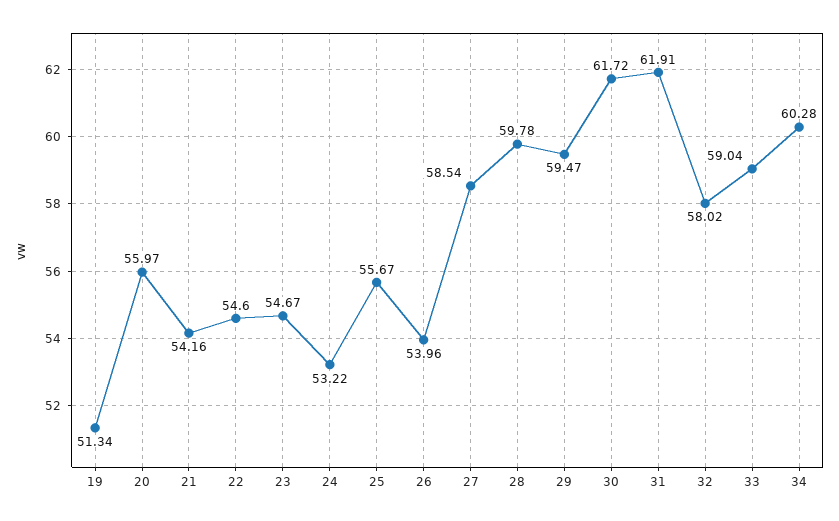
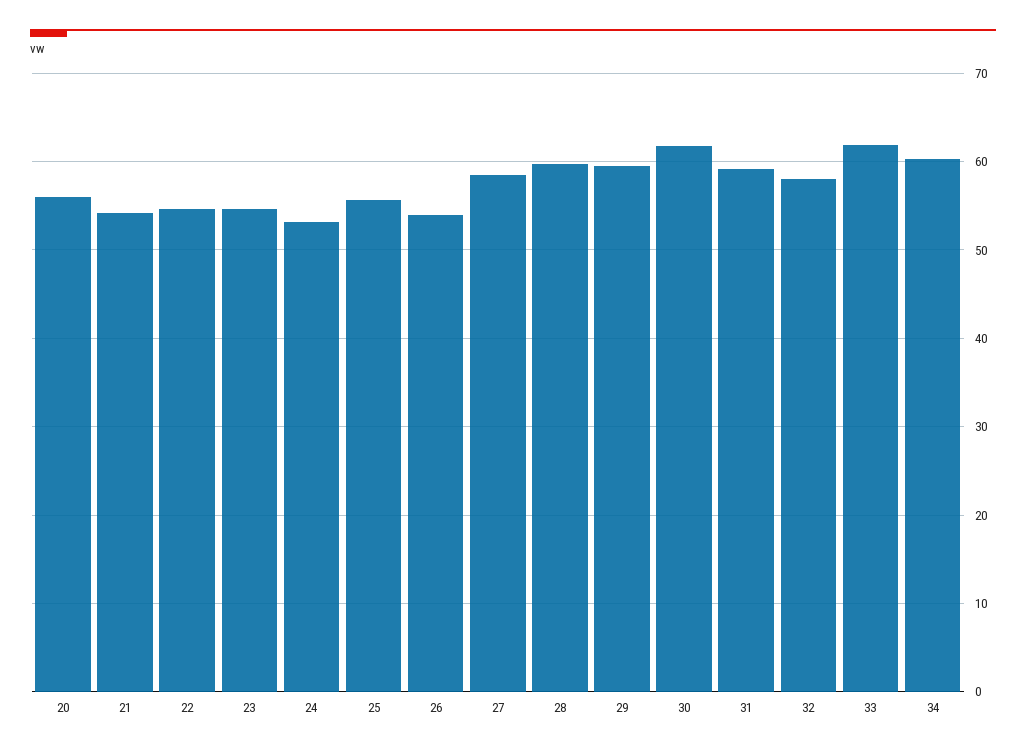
  {
-   "19": 51.34,
    "20": 55.97,
    "21": 54.16,
    "22": 54.6,
    "23": 54.67,
    "24": 53.22,
    "25": 55.67,
    "26": 53.96,
    "27": 58.54,
    "28": 59.78,
    "29": 59.47,
    "30": 61.72,
-   "31": 61.91,
+   "31": 59,
    "32": 58.02,
-   "33": 59.04,
+   "33": 62,
    "34": 60.28
  }

